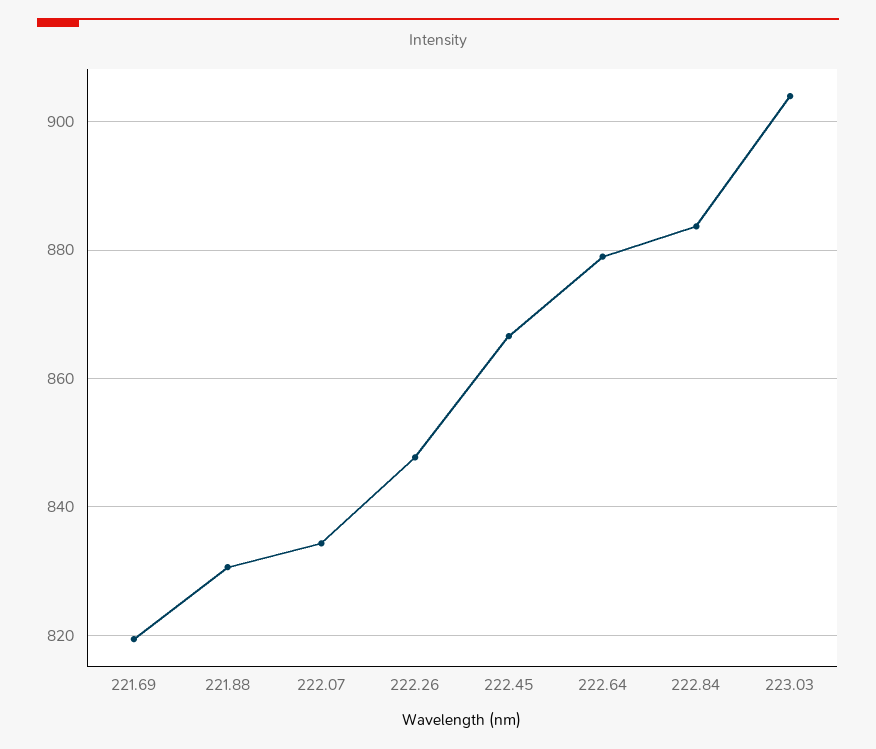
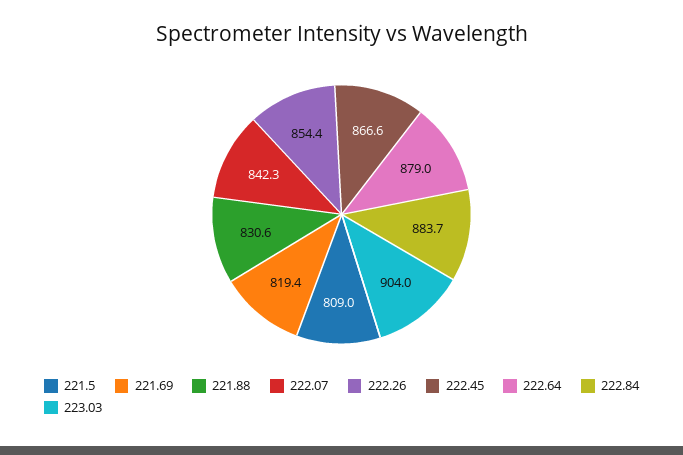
  {
    "221.69": 819.4,
    "221.88": 830.6,
-   "222.07": 834,
+   "222.07": 842.3,
-   "222.26": 848,
+   "222.26": 854.4,
    "222.45": 866.6,
    "222.64": 879,
    "222.84": 883.7,
-   "223.03": 904
+   "223.03": 904,
+   "221.5": 809
  }

